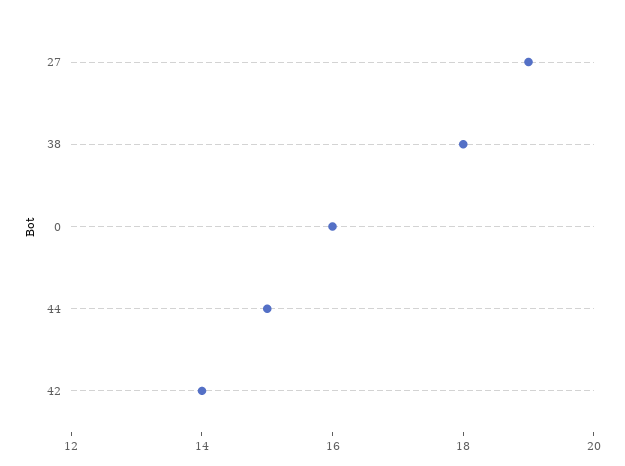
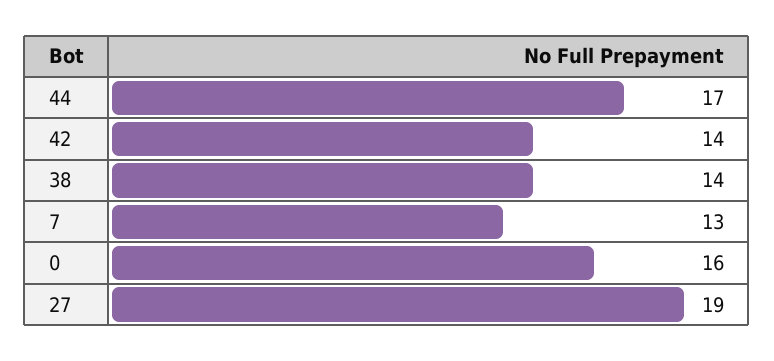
  {
    "27": 19,
-   "38": 18,
+   "38": 14,
    "0": 16,
-   "44": 15,
+   "44": 17,
-   "42": 14
+   "42": 14,
+   "7": 13
  }

